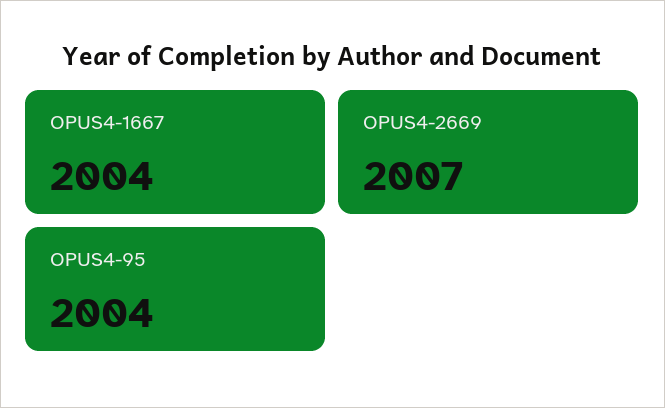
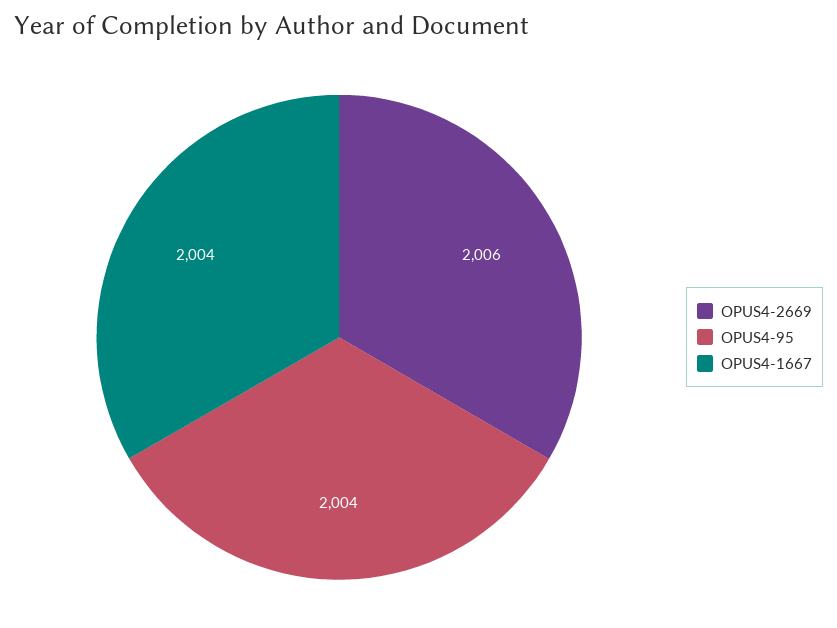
  {
    "OPUS4-1667": 2004,
-   "OPUS4-2669": 2007,
+   "OPUS4-2669": 2006,
    "OPUS4-95": 2004
  }

